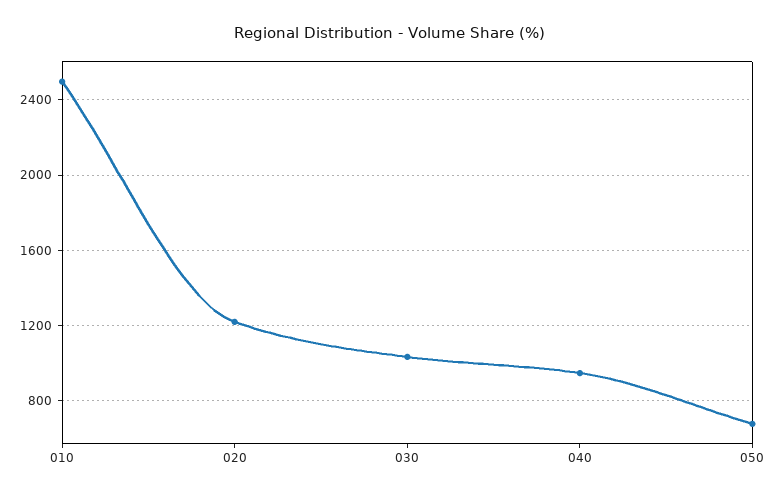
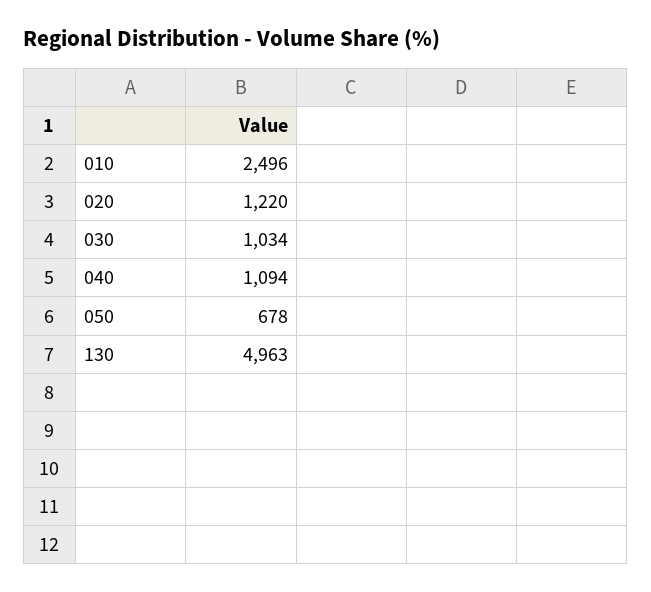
  {
    "010": 2496,
    "020": 1220,
    "030": 1034,
-   "040": 950,
+   "040": 1094,
-   "050": 678
+   "050": 678,
+   "130": 4963
  }

